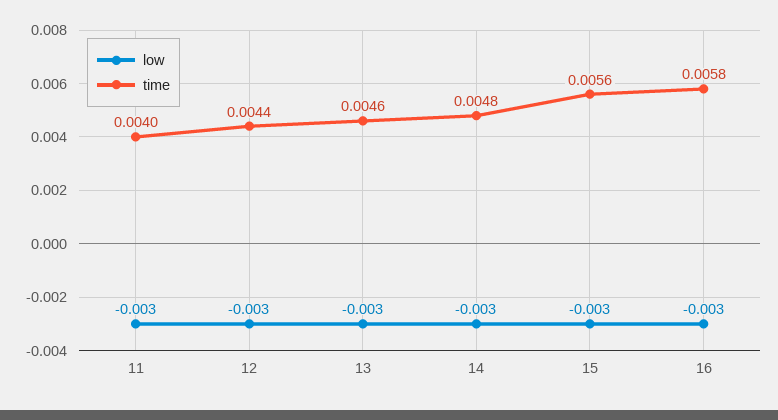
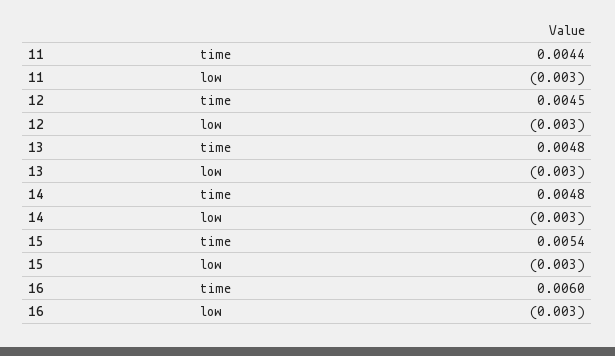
  {
    "low": {
      "11": -0.003,
      "12": -0.003,
      "13": -0.003,
      "14": -0.003,
      "15": -0.003,
      "16": -0.003
    },
    "time": {
-     "11": 0.004,
+     "11": 0.0044,
-     "12": 0.0044,
+     "12": 0.0045,
-     "13": 0.0046,
+     "13": 0.0048,
      "14": 0.0048,
-     "15": 0.0056,
+     "15": 0.0054,
-     "16": 0.0058
+     "16": 0.006
    }
  }

